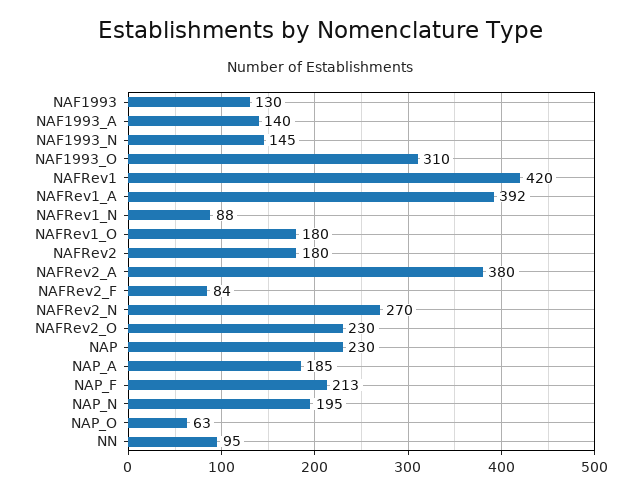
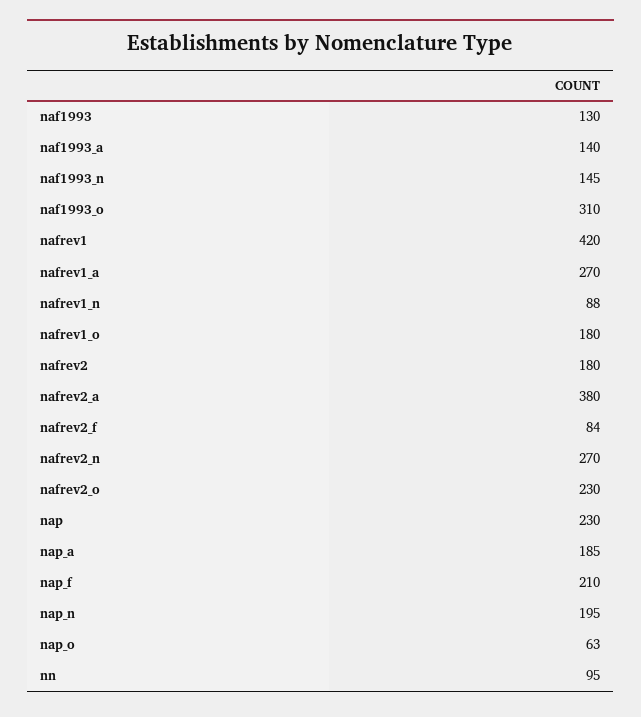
  {
    "NAF1993": 130,
    "NAF1993_A": 140,
    "NAF1993_N": 145,
    "NAF1993_O": 310,
    "NAFRev1": 420,
-   "NAFRev1_A": 392,
+   "NAFRev1_A": 270,
    "NAFRev1_N": 88,
    "NAFRev1_O": 180,
    "NAFRev2": 180,
    "NAFRev2_A": 380,
    "NAFRev2_F": 84,
    "NAFRev2_N": 270,
    "NAFRev2_O": 230,
    "NAP": 230,
    "NAP_A": 185,
-   "NAP_F": 213,
+   "NAP_F": 210,
    "NAP_N": 195,
    "NAP_O": 63,
    "NN": 95
  }

